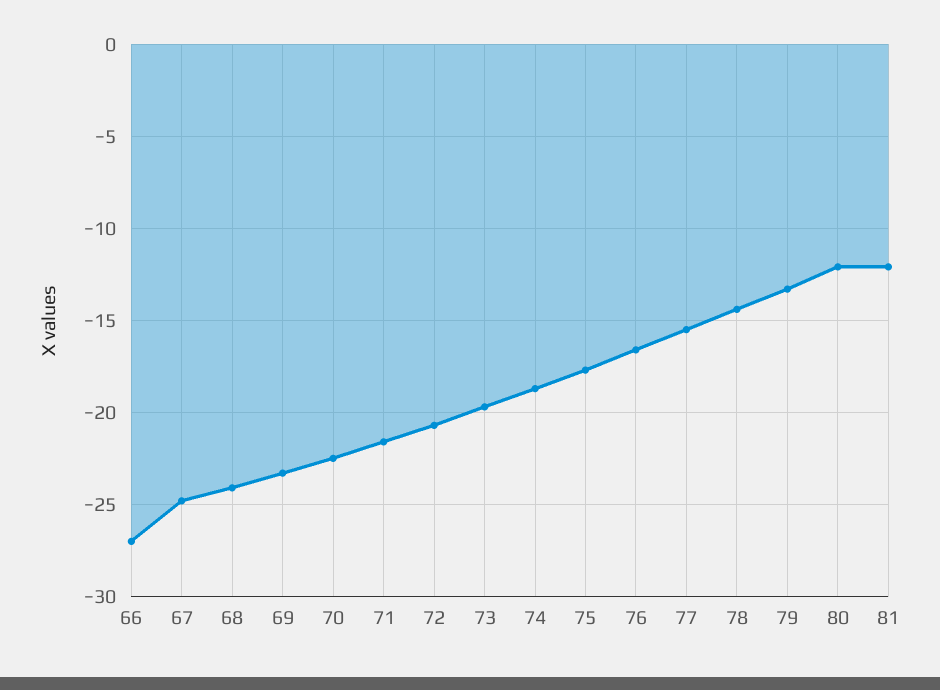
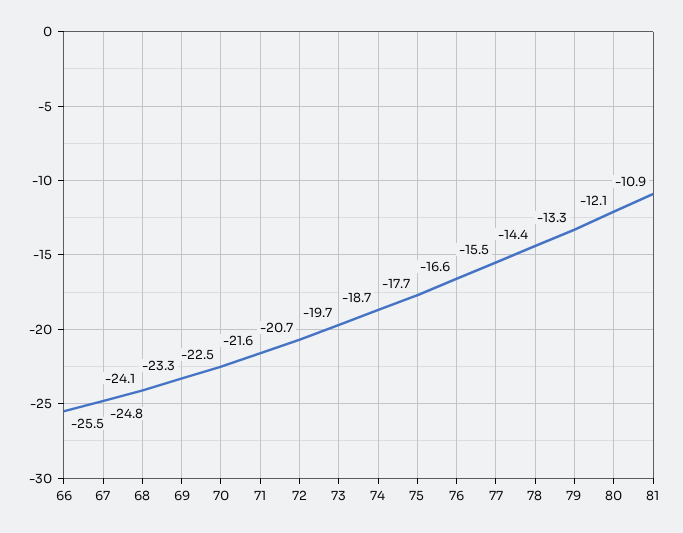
  {
-   "66": -27,
+   "66": -25.5,
    "67": -24.8,
    "68": -24.1,
    "69": -23.3,
    "70": -22.5,
    "71": -21.6,
    "72": -20.7,
    "73": -19.7,
    "74": -18.7,
    "75": -17.7,
    "76": -16.6,
    "77": -15.5,
    "78": -14.4,
    "79": -13.3,
    "80": -12.1,
-   "81": -12
+   "81": -10.9
  }

